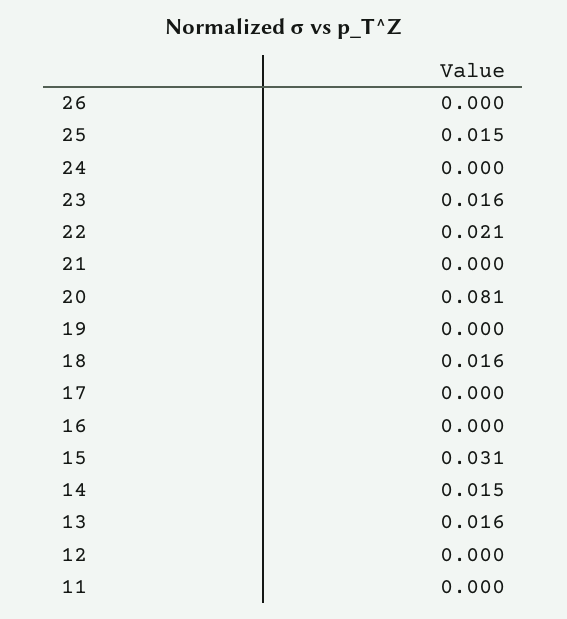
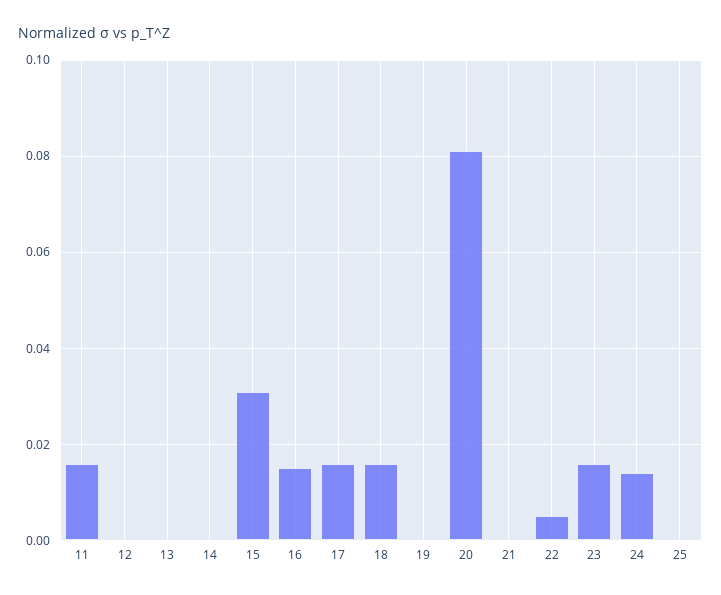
  {
-   "26": 0,
-   "25": 0.015,
+   "25": 0,
-   "24": 0,
+   "24": 0.015,
    "23": 0.016,
-   "22": 0.021,
+   "22": 0.005,
    "21": 0,
    "20": 0.081,
    "19": 0,
    "18": 0.016,
-   "17": 0,
+   "17": 0.015,
-   "16": 0,
+   "16": 0.015,
    "15": 0.031,
-   "14": 0.015,
+   "14": 0,
-   "13": 0.016,
+   "13": 0,
    "12": 0,
-   "11": 0
+   "11": 0.015
  }

